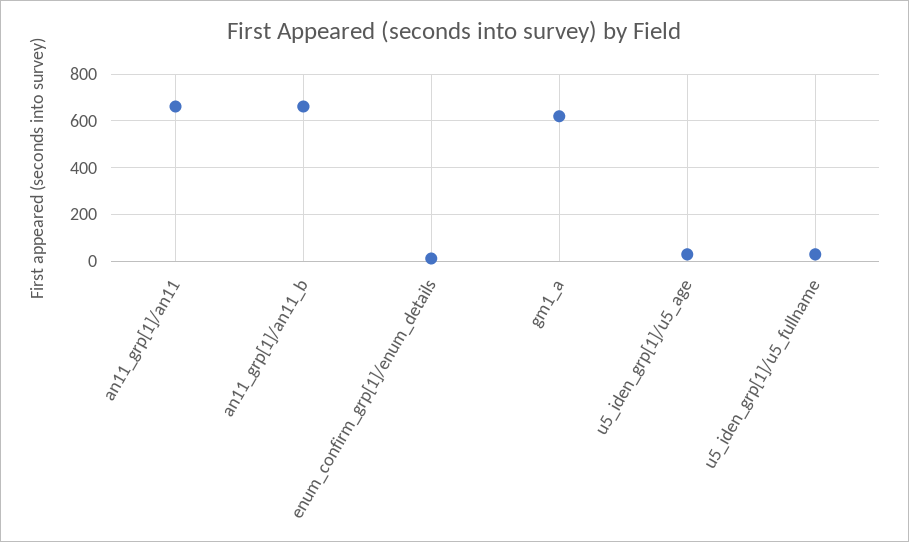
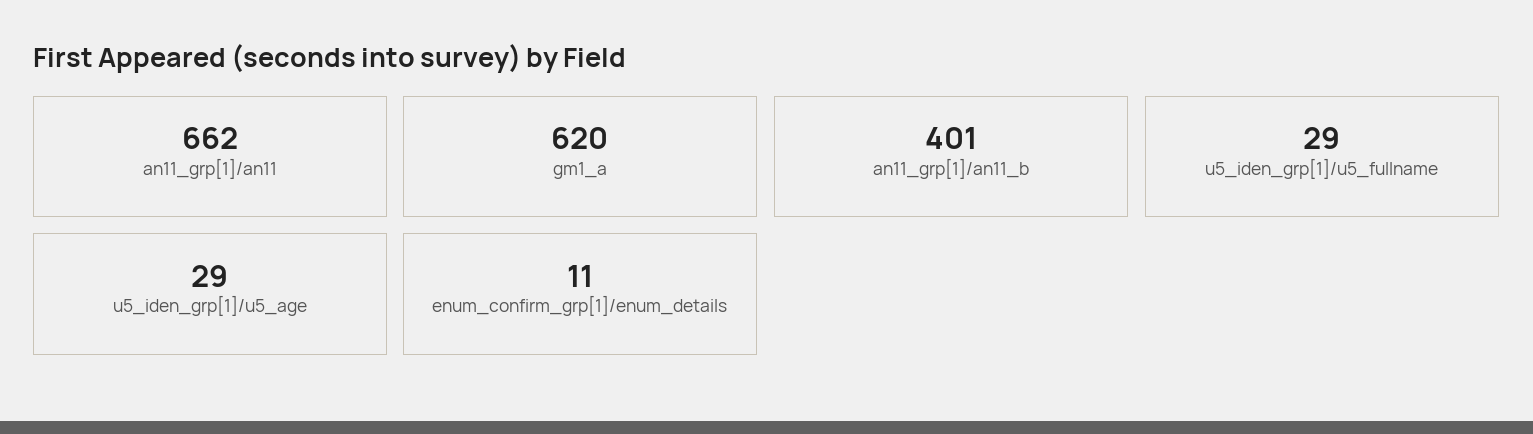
  {
    "an11_grp[1]/an11": 662,
-   "an11_grp[1]/an11_b": 650,
+   "an11_grp[1]/an11_b": 401,
    "enum_confirm_grp[1]/enum_details": 11,
    "gm1_a": 620,
    "u5_iden_grp[1]/u5_age": 29,
    "u5_iden_grp[1]/u5_fullname": 29
  }

